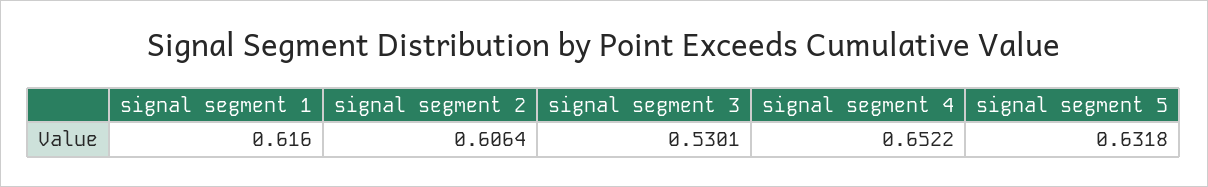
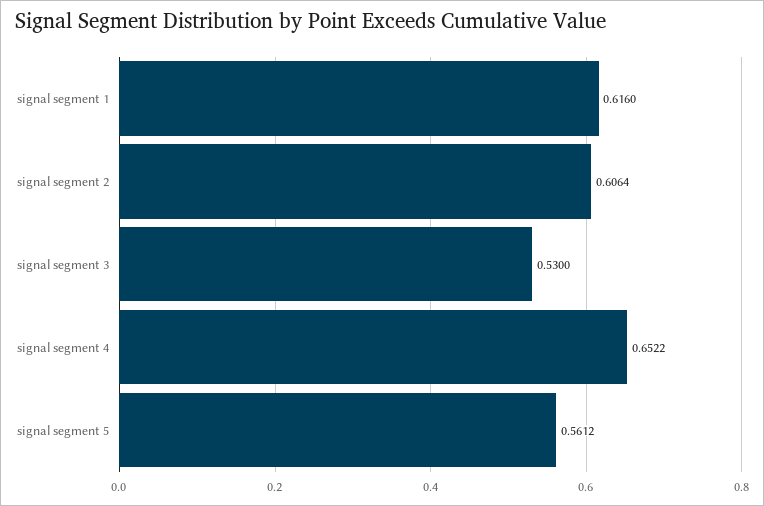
  {
    "signal segment 1": 0.616,
    "signal segment 2": 0.6064,
-   "signal segment 3": 0.5301,
+   "signal segment 3": 0.53,
    "signal segment 4": 0.6522,
-   "signal segment 5": 0.6318
+   "signal segment 5": 0.5612
  }

